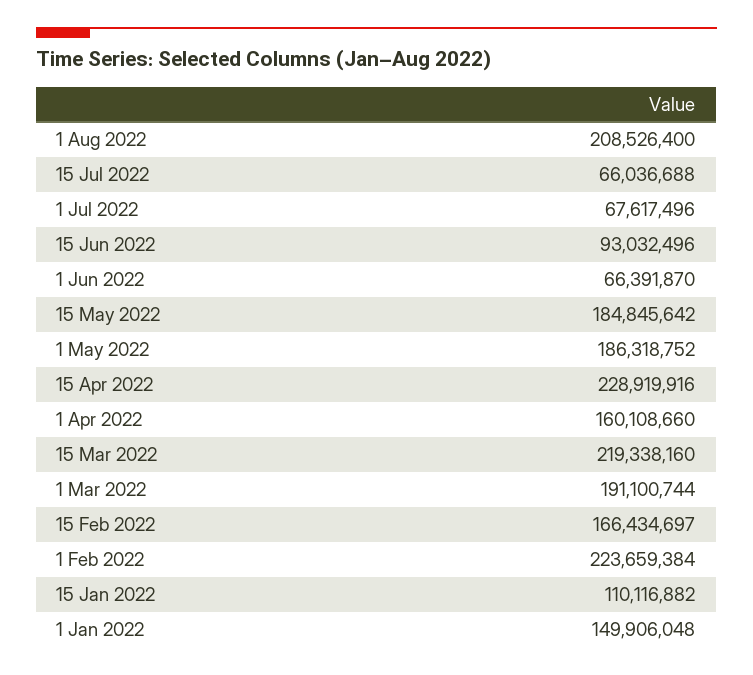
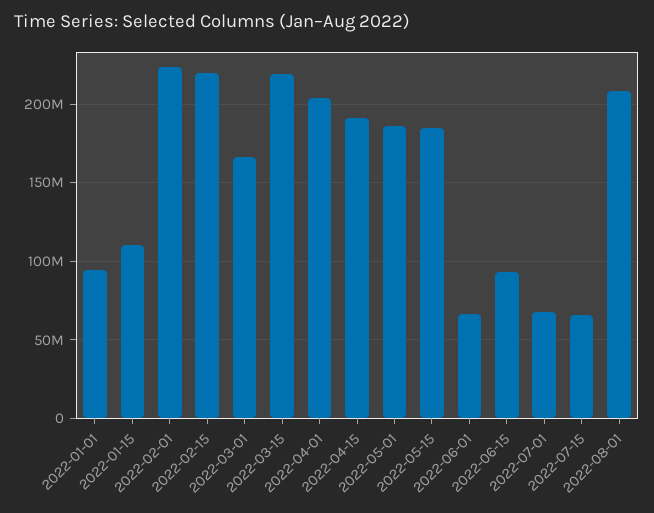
  {
    "1 Aug 2022": 208526400,
    "15 Jul 2022": 66036688,
    "1 Jul 2022": 67617496,
    "15 Jun 2022": 93032496,
    "1 Jun 2022": 66391870,
    "15 May 2022": 184845642,
    "1 May 2022": 186318752,
-   "15 Apr 2022": 228919916,
+   "15 Apr 2022": 190000000,
-   "1 Apr 2022": 160108660,
+   "1 Apr 2022": 205000000,
    "15 Mar 2022": 219338160,
-   "1 Mar 2022": 191100744,
+   "1 Mar 2022": 165000000,
-   "15 Feb 2022": 166434697,
+   "15 Feb 2022": 220000000,
    "1 Feb 2022": 223659384,
    "15 Jan 2022": 110116882,
-   "1 Jan 2022": 149906048
+   "1 Jan 2022": 95000000
  }

